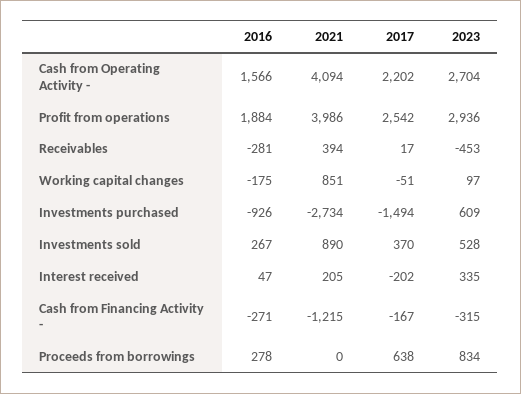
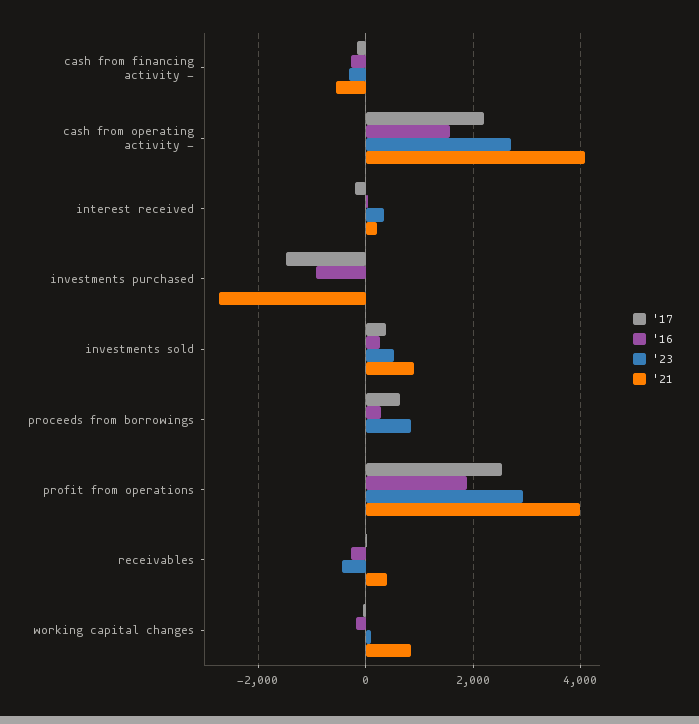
  {
    "2016": {
      "Cash from Operating Activity -": 1566,
      "Profit from operations": 1884,
      "Receivables": -281,
      "Working capital changes": -175,
      "Investments purchased": -926,
      "Investments sold": 267,
      "Interest received": 47,
      "Cash from Financing Activity -": -271,
      "Proceeds from borrowings": 278
    },
    "2021": {
      "Cash from Operating Activity -": 4094,
      "Profit from operations": 3986,
      "Receivables": 394,
      "Working capital changes": 851,
      "Investments purchased": -2734,
      "Investments sold": 890,
      "Interest received": 205,
-     "Cash from Financing Activity -": -1215,
+     "Cash from Financing Activity -": -600,
      "Proceeds from borrowings": 0
    },
    "2017": {
      "Cash from Operating Activity -": 2202,
      "Profit from operations": 2542,
      "Receivables": 17,
      "Working capital changes": -51,
      "Investments purchased": -1494,
      "Investments sold": 370,
      "Interest received": -202,
      "Cash from Financing Activity -": -167,
      "Proceeds from borrowings": 638
    },
    "2023": {
      "Cash from Operating Activity -": 2704,
      "Profit from operations": 2936,
      "Receivables": -453,
      "Working capital changes": 97,
-     "Investments purchased": 609,
+     "Investments purchased": 0,
      "Investments sold": 528,
      "Interest received": 335,
      "Cash from Financing Activity -": -315,
      "Proceeds from borrowings": 834
    }
  }

